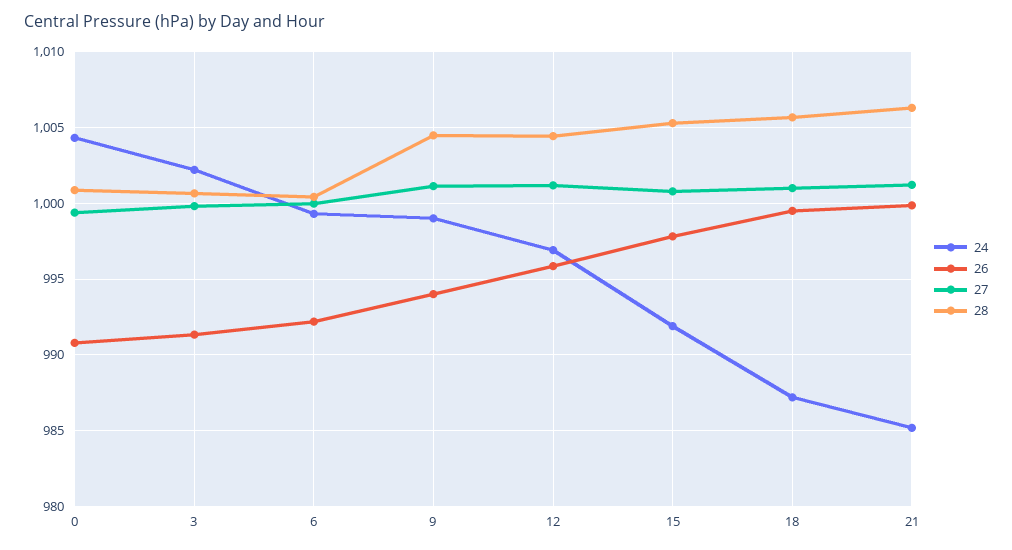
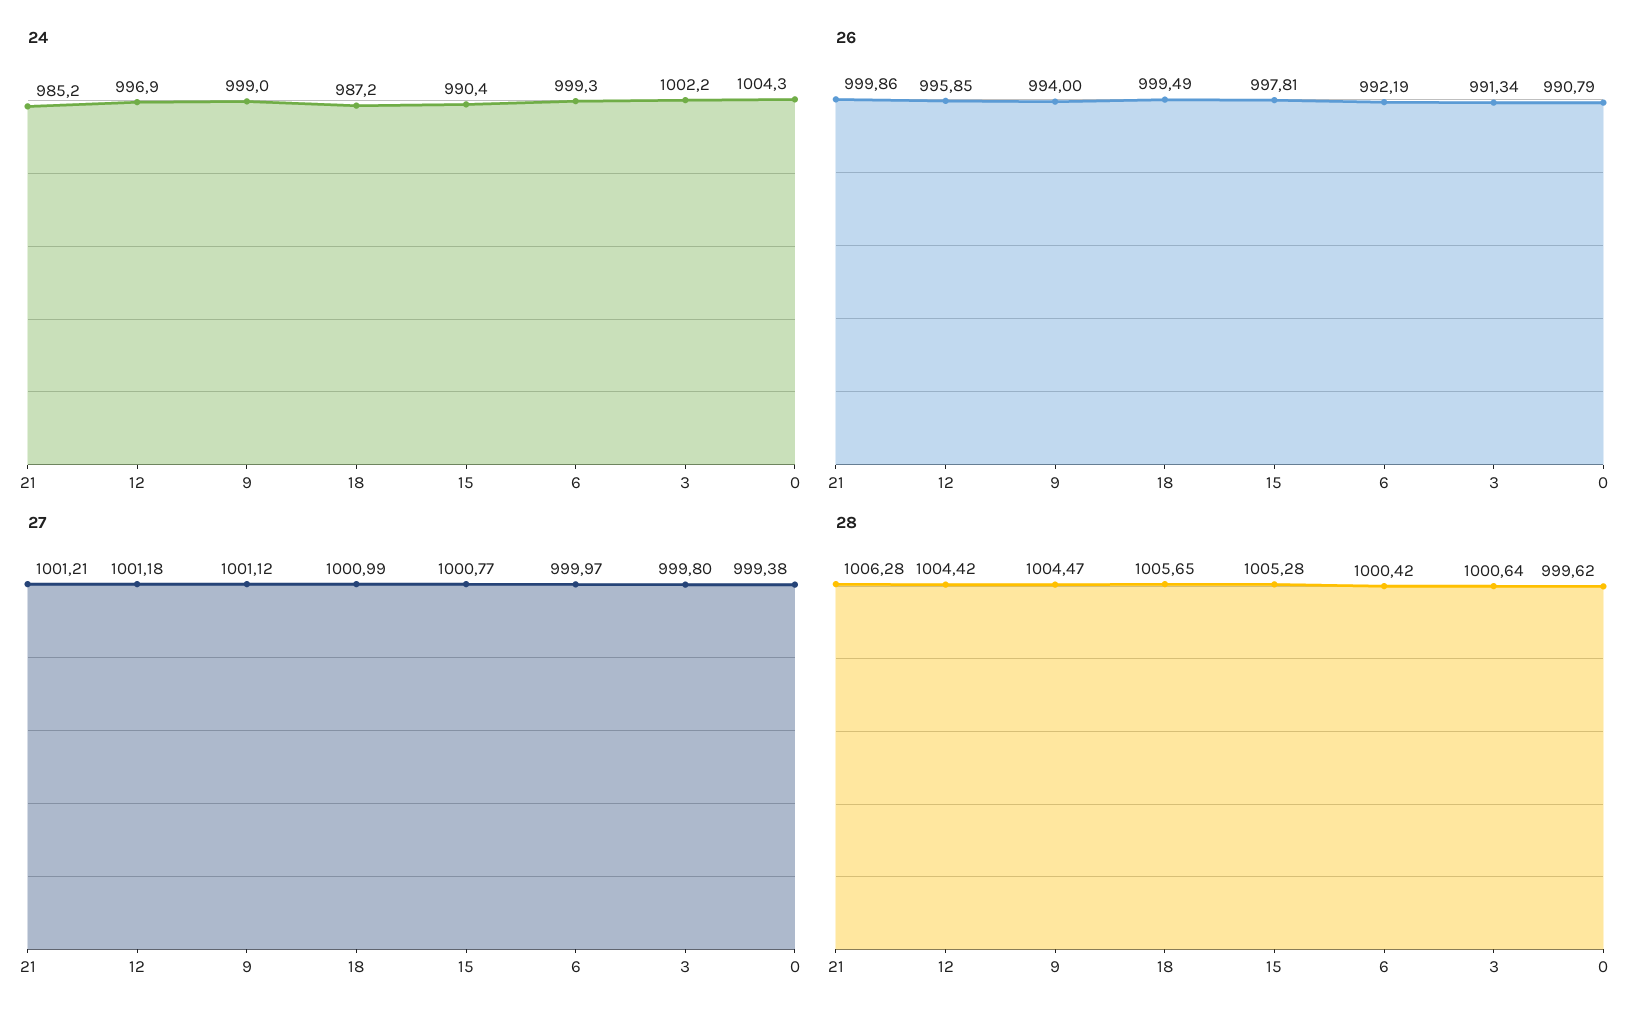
  {
    "24": {
      "0": 1004.3,
      "3": 1002.2,
      "6": 999.3,
      "9": 999,
      "12": 996.9,
-     "15": 992,
+     "15": 990.4,
      "18": 987.2,
      "21": 985.2
    },
    "26": {
      "0": 990.79,
      "3": 991.34,
      "6": 992.19,
      "9": 994,
      "12": 995.85,
      "15": 997.81,
      "18": 999.49,
      "21": 999.86
    },
    "27": {
      "0": 999.38,
      "3": 999.8,
      "6": 999.97,
      "9": 1001.12,
      "12": 1001.18,
      "15": 1000.77,
      "18": 1000.99,
      "21": 1001.21
    },
    "28": {
-     "0": 1001,
+     "0": 999.62,
      "3": 1000.64,
      "6": 1000.42,
      "9": 1004.47,
      "12": 1004.42,
      "15": 1005.28,
      "18": 1005.65,
      "21": 1006.28
    }
  }

